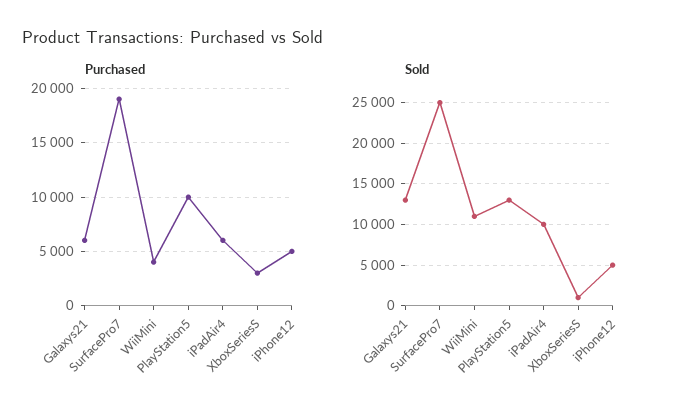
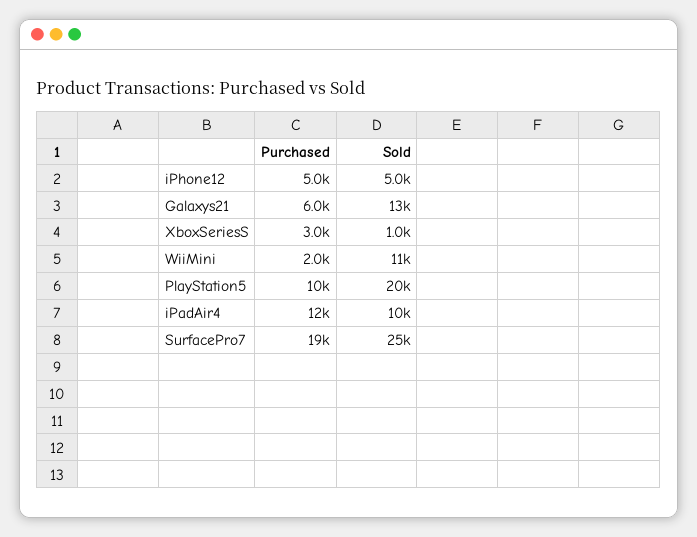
  {
    "Purchased": {
      "Galaxys21": 6000,
      "SurfacePro7": 19000,
-     "WiiMini": 4000,
+     "WiiMini": 2000,
      "PlayStation5": 10000,
-     "iPadAir4": 6000,
+     "iPadAir4": 12000,
      "XboxSeriesS": 3000,
      "iPhone12": 5000
    },
    "Sold": {
      "Galaxys21": 13000,
      "SurfacePro7": 25000,
      "WiiMini": 11000,
-     "PlayStation5": 13000,
+     "PlayStation5": 20000,
      "iPadAir4": 10000,
      "XboxSeriesS": 1000,
      "iPhone12": 5000
    }
  }

